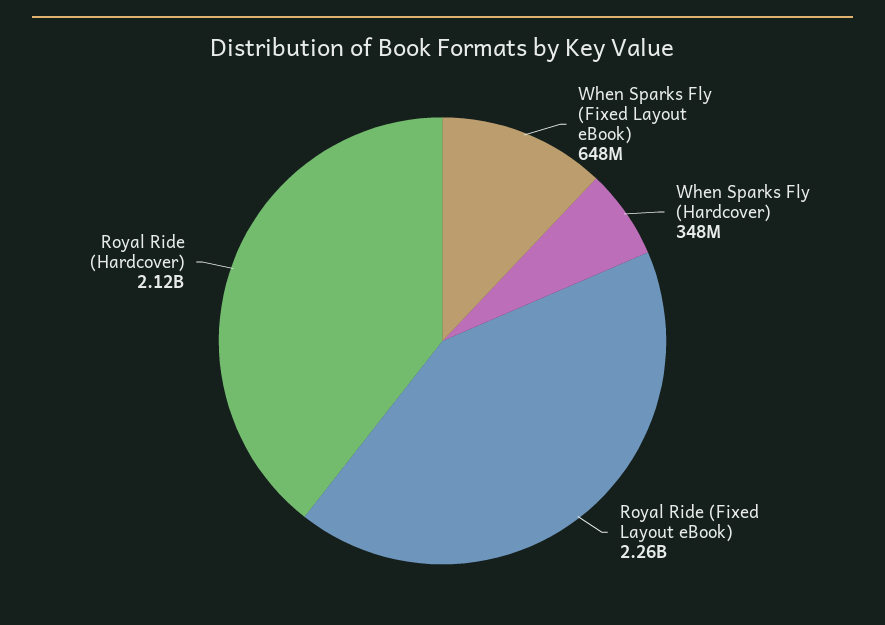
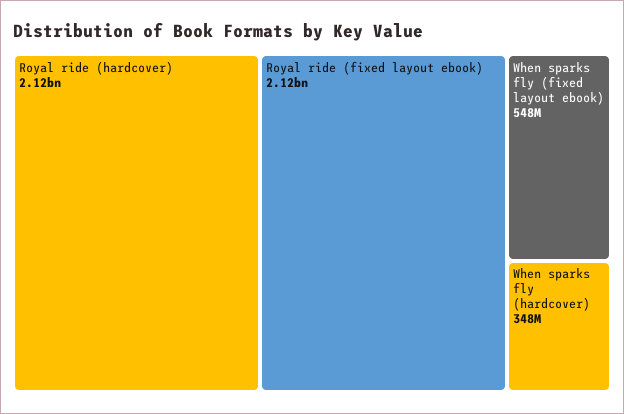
  {
-   "When Sparks Fly (Fixed Layout eBook)": 648000000,
+   "When Sparks Fly (Fixed Layout eBook)": 548000000,
    "When Sparks Fly (Hardcover)": 348000000,
-   "Royal Ride (Fixed Layout eBook)": 2260000000,
+   "Royal Ride (Fixed Layout eBook)": 2120000000,
    "Royal Ride (Hardcover)": 2120000000
  }

